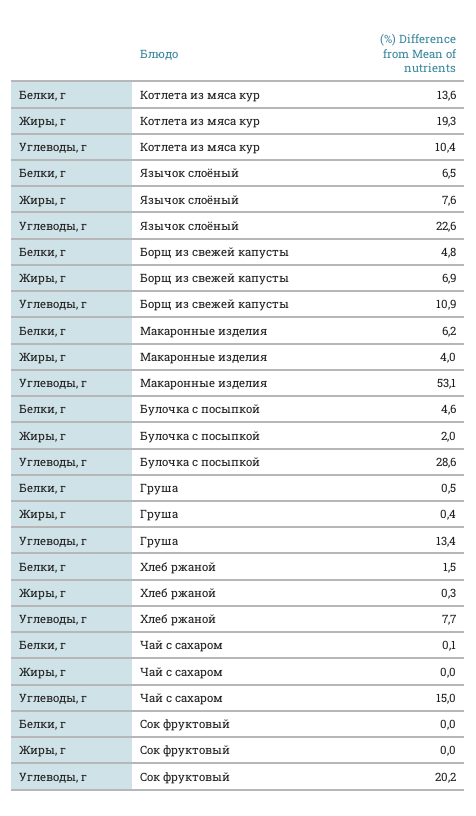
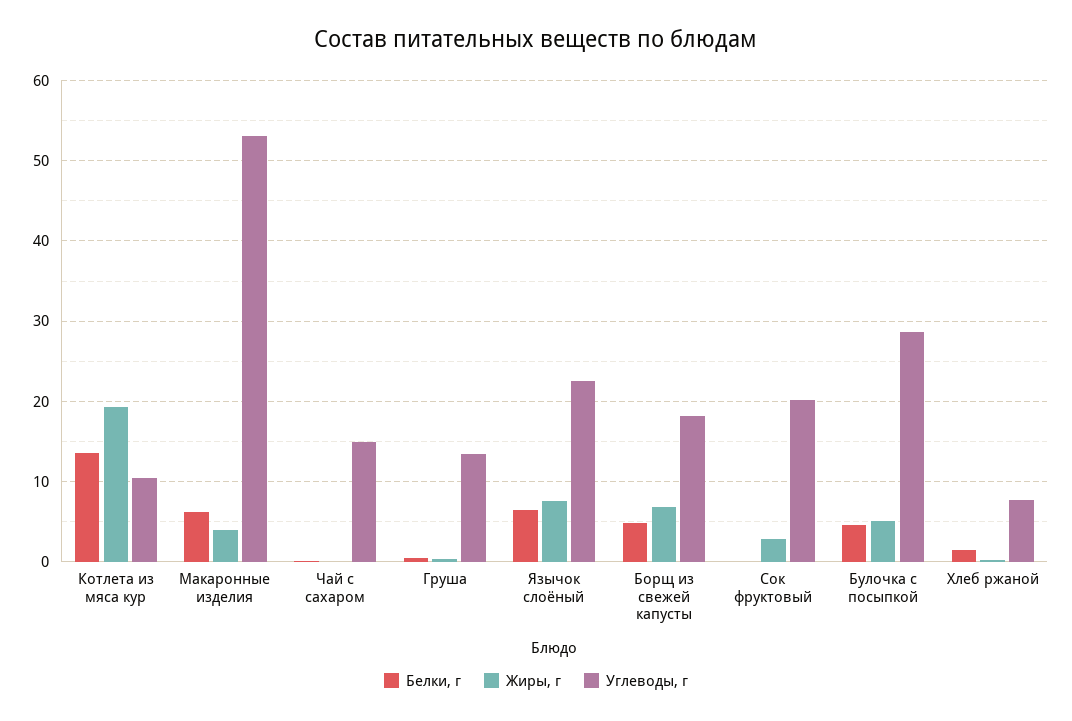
  {
    "Белки, г": {
      "Котлета из мяса кур": 13.6,
      "Язычок слоёный": 6.5,
      "Борщ из свежей капусты": 4.8,
      "Макаронные изделия": 6.2,
      "Булочка с посыпкой": 4.6,
      "Груша": 0.5,
      "Хлеб ржаной": 1.5,
      "Чай с сахаром": 0.1,
      "Сок фруктовый": 0
    },
    "Жиры, г": {
      "Котлета из мяса кур": 19.3,
      "Язычок слоёный": 7.6,
      "Борщ из свежей капусты": 6.9,
      "Макаронные изделия": 4,
-     "Булочка с посыпкой": 2,
+     "Булочка с посыпкой": 5,
      "Груша": 0.4,
      "Хлеб ржаной": 0.3,
      "Чай с сахаром": 0,
-     "Сок фруктовый": 0
+     "Сок фруктовый": 3
    },
    "Углеводы, г": {
      "Котлета из мяса кур": 10.4,
      "Язычок слоёный": 22.6,
-     "Борщ из свежей капусты": 10.9,
+     "Борщ из свежей капусты": 18,
      "Макаронные изделия": 53.1,
      "Булочка с посыпкой": 28.6,
      "Груша": 13.4,
      "Хлеб ржаной": 7.7,
      "Чай с сахаром": 15,
      "Сок фруктовый": 20.2
    }
  }

